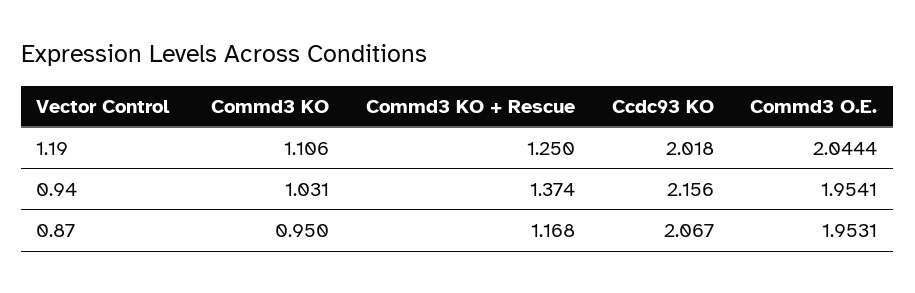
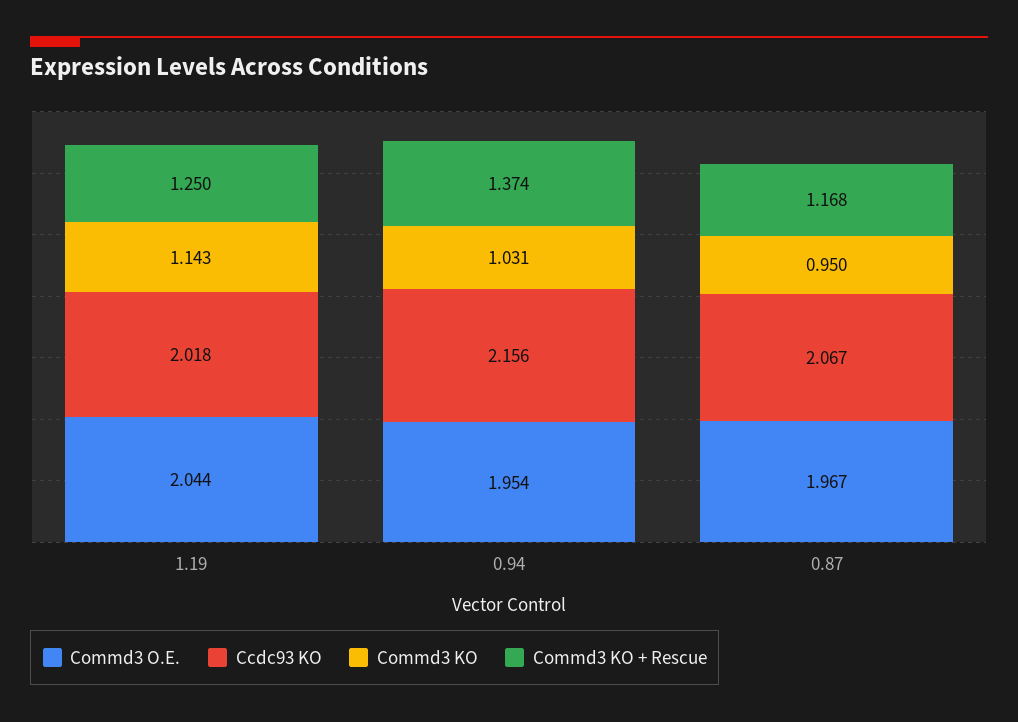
  {
    "Commd3 KO": {
-     "1.19": 1.106,
+     "1.19": 1.143,
      "0.94": 1.031,
      "0.87": 0.95
    },
    "Commd3 KO + Rescue": {
      "1.19": 1.25,
      "0.94": 1.374,
      "0.87": 1.168
    },
    "Ccdc93 KO": {
      "1.19": 2.018,
      "0.94": 2.156,
      "0.87": 2.067
    },
    "Commd3 O.E.": {
      "1.19": 2.0444,
      "0.94": 1.9541,
-     "0.87": 1.9531
+     "0.87": 1.967
    }
  }

